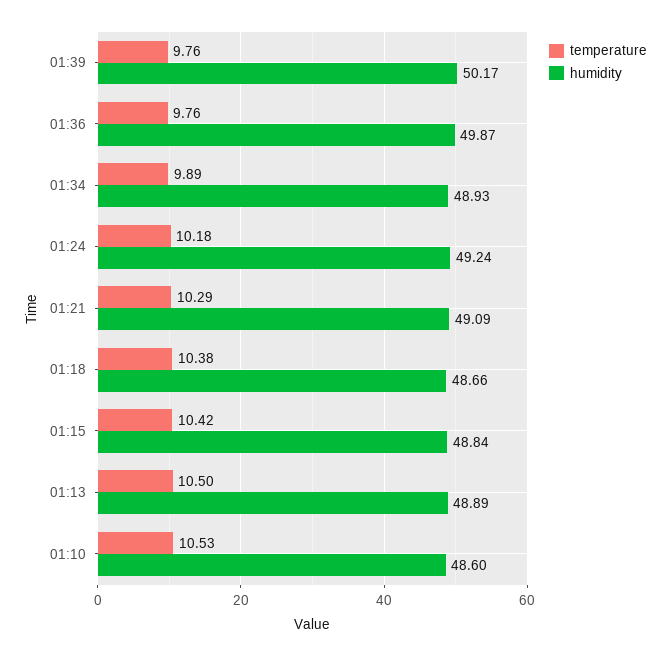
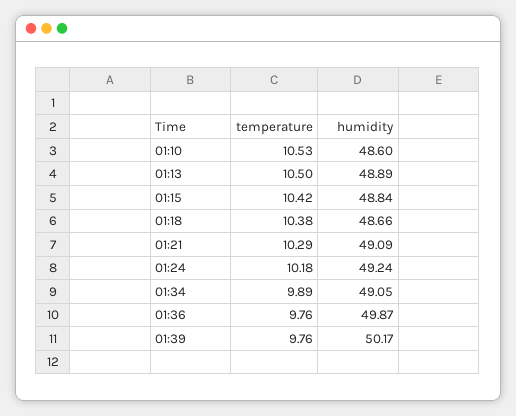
  {
    "temperature": {
      "01:39": 9.76,
      "01:36": 9.76,
      "01:34": 9.89,
      "01:24": 10.18,
      "01:21": 10.29,
      "01:18": 10.38,
      "01:15": 10.42,
      "01:13": 10.5,
      "01:10": 10.53
    },
    "humidity": {
      "01:39": 50.17,
      "01:36": 49.87,
-     "01:34": 48.93,
+     "01:34": 49.05,
      "01:24": 49.24,
      "01:21": 49.09,
      "01:18": 48.66,
      "01:15": 48.84,
      "01:13": 48.89,
      "01:10": 48.6
    }
  }

